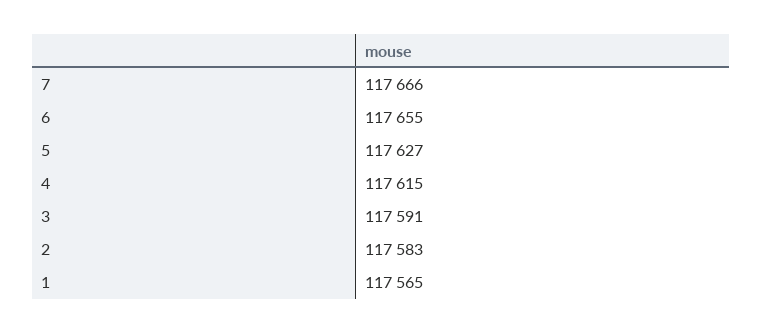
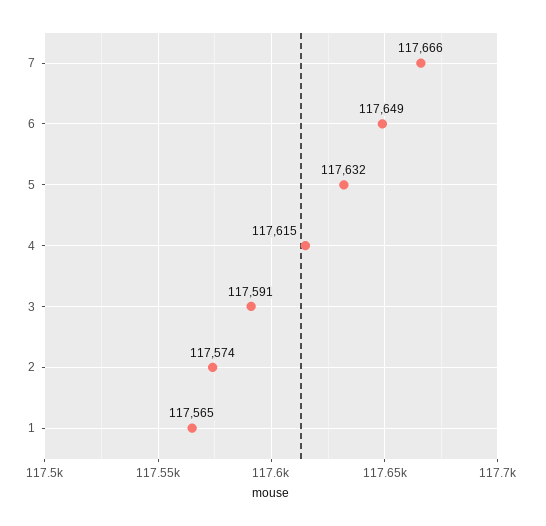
  {
    "7": 117666,
-   "6": 117655,
+   "6": 117649,
-   "5": 117627,
+   "5": 117632,
    "4": 117615,
    "3": 117591,
-   "2": 117583,
+   "2": 117574,
    "1": 117565
  }

